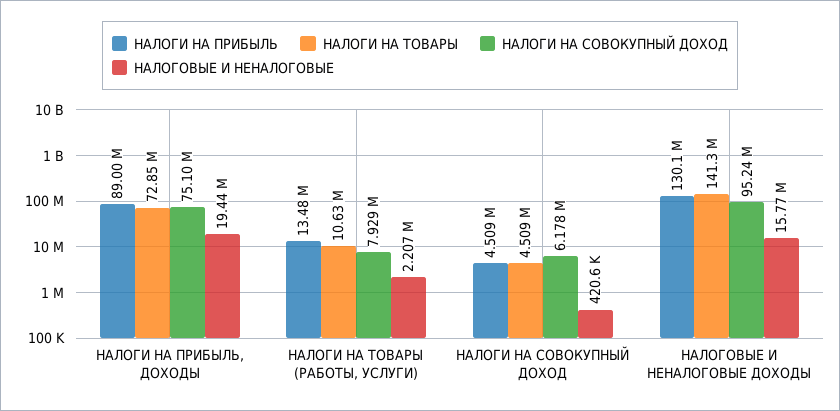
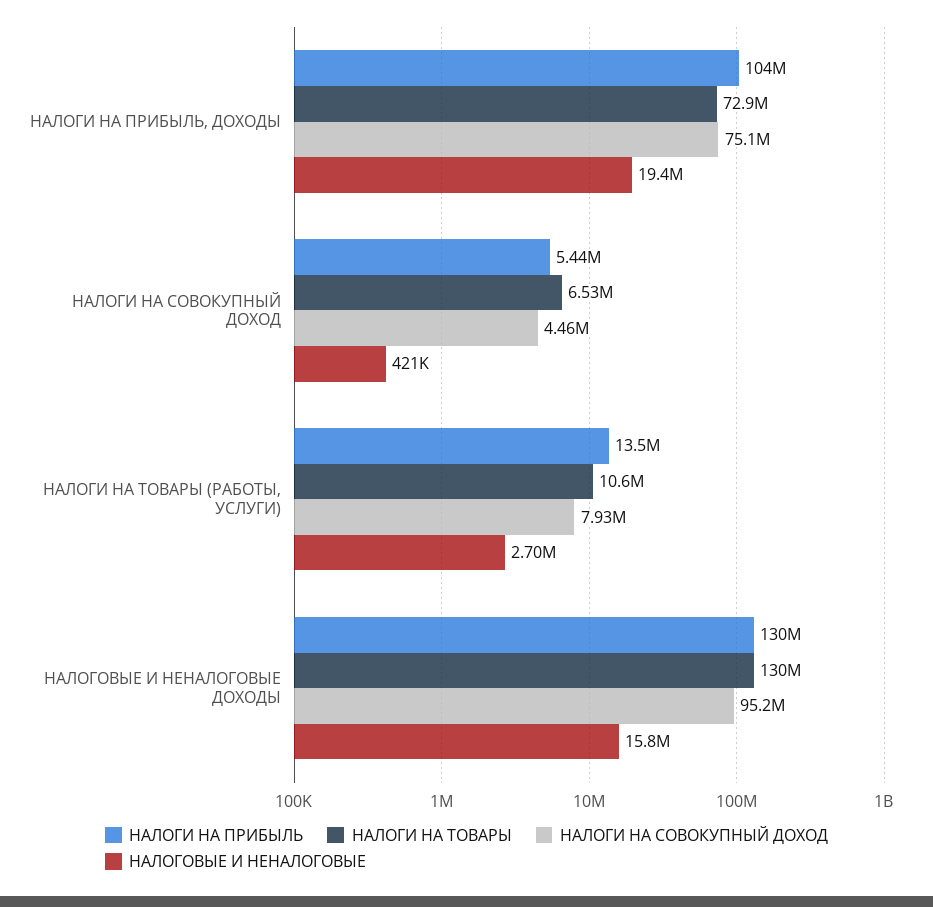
  {
    "НАЛОГИ НА ПРИБЫЛЬ": {
-     "НАЛОГИ НА ПРИБЫЛЬ, ДОХОДЫ": 89000000,
+     "НАЛОГИ НА ПРИБЫЛЬ, ДОХОДЫ": 104000000,
      "НАЛОГИ НА ТОВАРЫ (РАБОТЫ, УСЛУГИ)": 13480000,
-     "НАЛОГИ НА СОВОКУПНЫЙ ДОХОД": 4509000,
+     "НАЛОГИ НА СОВОКУПНЫЙ ДОХОД": 5440000,
      "НАЛОГОВЫЕ И НЕНАЛОГОВЫЕ ДОХОДЫ": 130100000
    },
    "НАЛОГИ НА ТОВАРЫ": {
      "НАЛОГИ НА ПРИБЫЛЬ, ДОХОДЫ": 72850000,
      "НАЛОГИ НА ТОВАРЫ (РАБОТЫ, УСЛУГИ)": 10630000,
-     "НАЛОГИ НА СОВОКУПНЫЙ ДОХОД": 4509000,
+     "НАЛОГИ НА СОВОКУПНЫЙ ДОХОД": 6530000,
-     "НАЛОГОВЫЕ И НЕНАЛОГОВЫЕ ДОХОДЫ": 141300000
+     "НАЛОГОВЫЕ И НЕНАЛОГОВЫЕ ДОХОДЫ": 130000000
    },
    "НАЛОГИ НА СОВОКУПНЫЙ ДОХОД": {
      "НАЛОГИ НА ПРИБЫЛЬ, ДОХОДЫ": 75100000,
      "НАЛОГИ НА ТОВАРЫ (РАБОТЫ, УСЛУГИ)": 7929000,
-     "НАЛОГИ НА СОВОКУПНЫЙ ДОХОД": 6178000,
+     "НАЛОГИ НА СОВОКУПНЫЙ ДОХОД": 4460000,
      "НАЛОГОВЫЕ И НЕНАЛОГОВЫЕ ДОХОДЫ": 95240000
    },
    "НАЛОГОВЫЕ И НЕНАЛОГОВЫЕ": {
      "НАЛОГИ НА ПРИБЫЛЬ, ДОХОДЫ": 19440000,
-     "НАЛОГИ НА ТОВАРЫ (РАБОТЫ, УСЛУГИ)": 2207000,
+     "НАЛОГИ НА ТОВАРЫ (РАБОТЫ, УСЛУГИ)": 2700000,
      "НАЛОГИ НА СОВОКУПНЫЙ ДОХОД": 420600,
      "НАЛОГОВЫЕ И НЕНАЛОГОВЫЕ ДОХОДЫ": 15770000
    }
  }

